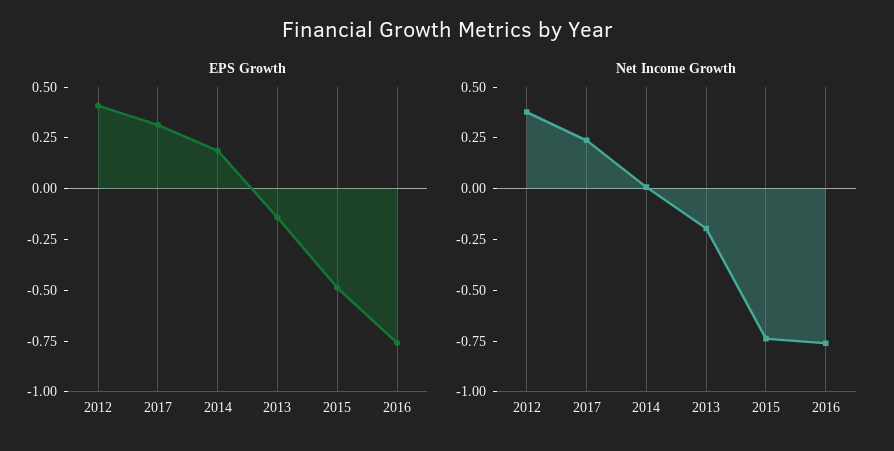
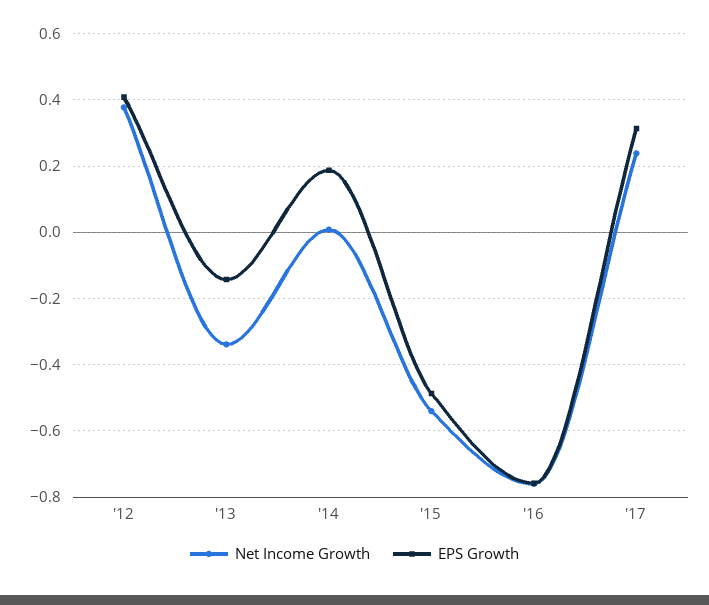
  {
    "EPS Growth": {
      "2012": 0.4,
      "2017": 0.32,
      "2014": 0.18,
      "2013": -0.14,
      "2015": -0.48,
      "2016": -0.76
    },
    "Net Income Growth": {
      "2012": 0.38,
      "2017": 0.24,
      "2014": 0,
-     "2013": -0.2,
+     "2013": -0.34,
-     "2015": -0.75,
+     "2015": -0.54,
      "2016": -0.76
    }
  }

